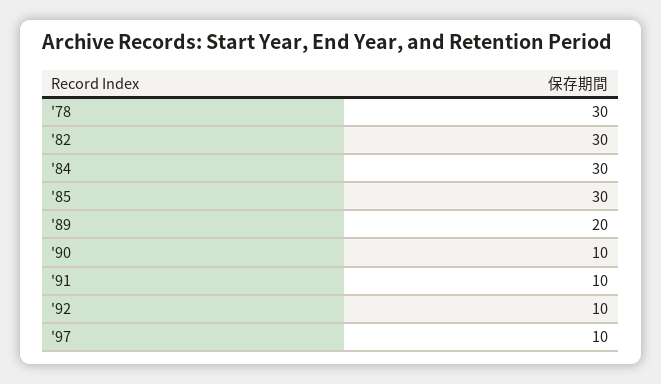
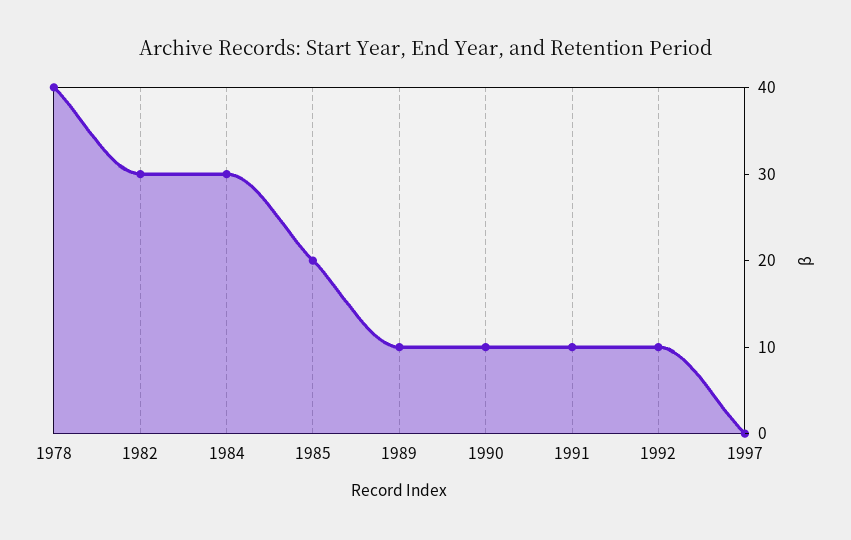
  {
-   "'78": 30,
+   "'78": 40,
    "'82": 30,
    "'84": 30,
-   "'85": 30,
+   "'85": 20,
-   "'89": 20,
+   "'89": 10,
    "'90": 10,
    "'91": 10,
    "'92": 10,
-   "'97": 10
+   "'97": 0
  }

